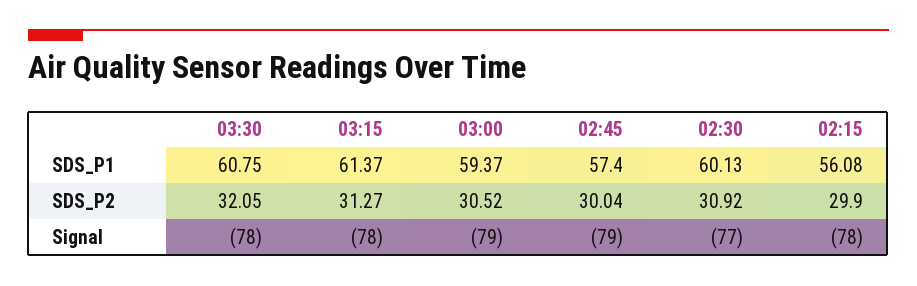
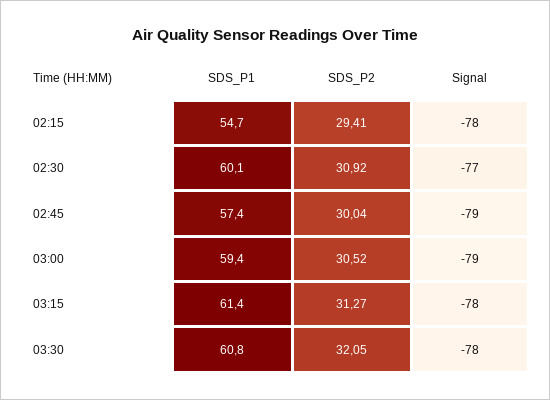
  {
    "03:30": {
      "SDS_P1": 60.75,
      "SDS_P2": 32.05,
      "Signal": -78
    },
    "03:15": {
      "SDS_P1": 61.37,
      "SDS_P2": 31.27,
      "Signal": -78
    },
    "03:00": {
      "SDS_P1": 59.37,
      "SDS_P2": 30.52,
      "Signal": -79
    },
    "02:45": {
      "SDS_P1": 57.4,
      "SDS_P2": 30.04,
      "Signal": -79
    },
    "02:30": {
      "SDS_P1": 60.13,
      "SDS_P2": 30.92,
      "Signal": -77
    },
    "02:15": {
-     "SDS_P1": 56.08,
+     "SDS_P1": 54.7,
-     "SDS_P2": 29.9,
+     "SDS_P2": 29.41,
      "Signal": -78
    }
  }

